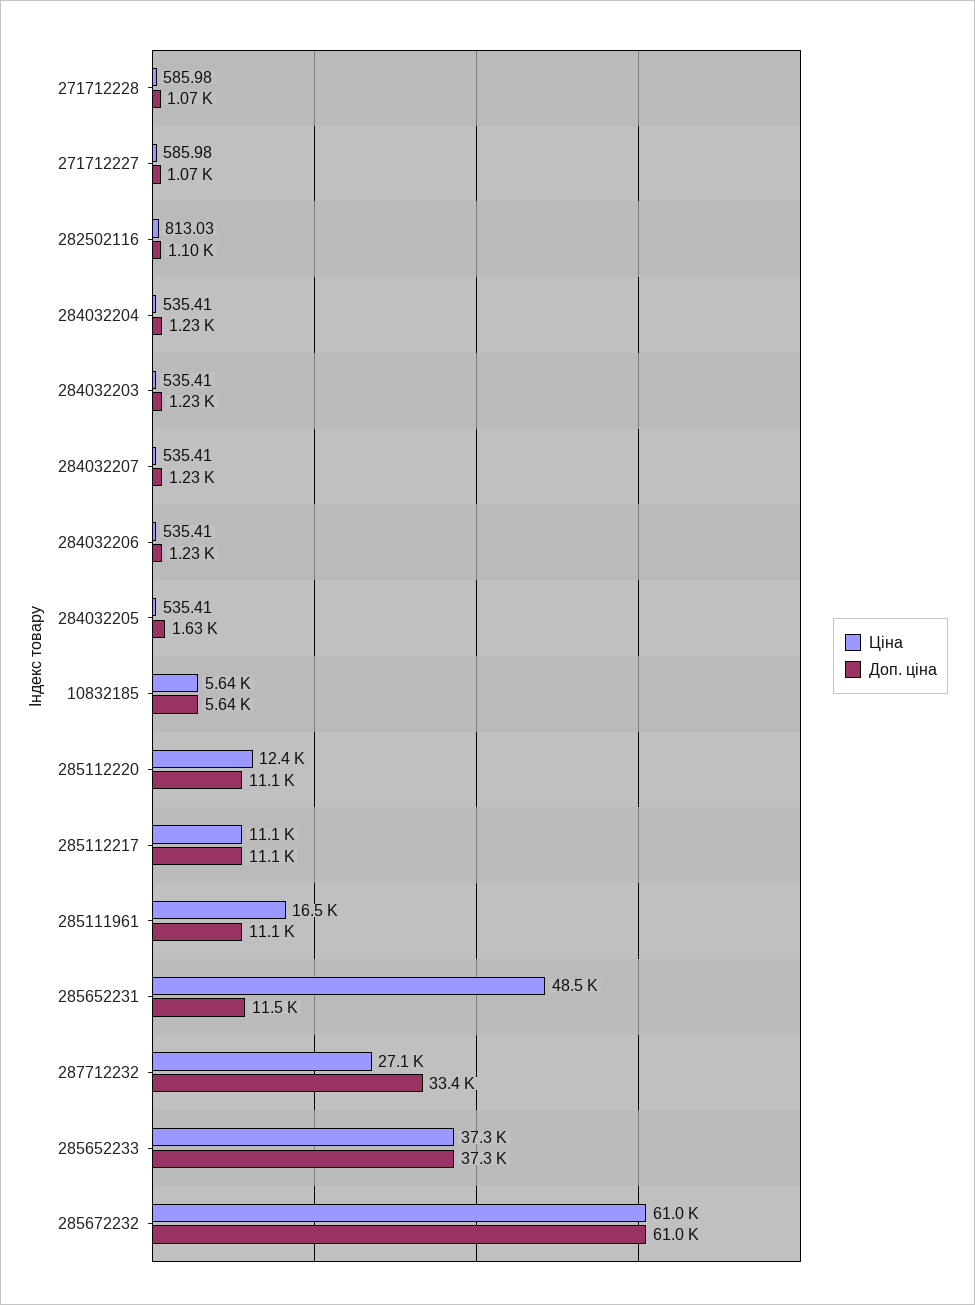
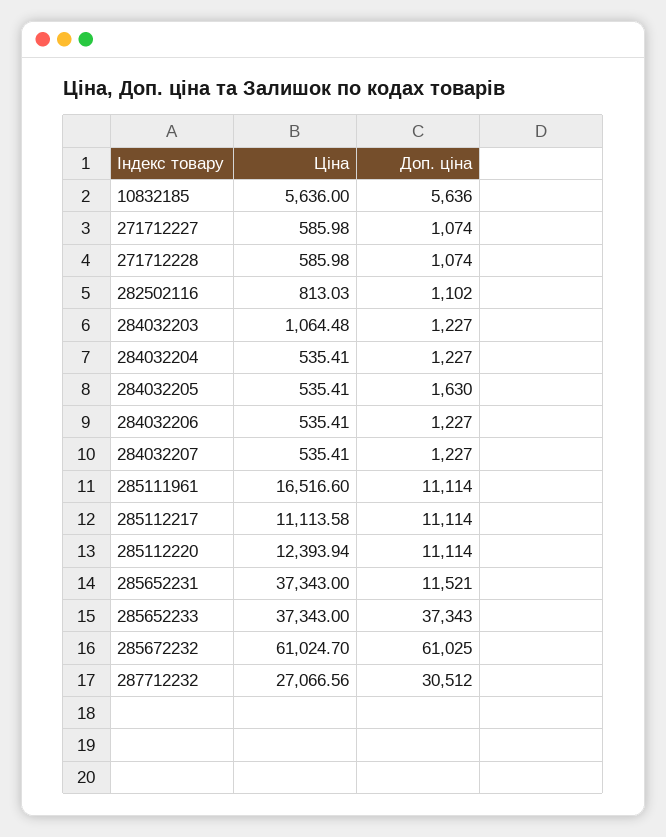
  {
    "Ціна": {
      "271712228": 585.98,
      "271712227": 585.98,
      "282502116": 813.03,
      "284032204": 535.41,
-     "284032203": 535.41,
+     "284032203": 1064.48,
      "284032207": 535.41,
      "284032206": 535.41,
      "284032205": 535.41,
      "10832185": 5636,
      "285112220": 12393.94,
      "285112217": 11113.58,
      "285111961": 16516.6,
-     "285652231": 48500,
+     "285652231": 37343,
      "287712232": 27066.56,
      "285652233": 37343,
      "285672232": 61024.7
    },
    "Доп. ціна": {
      "271712228": 1074,
      "271712227": 1074,
      "282502116": 1102,
      "284032204": 1227,
      "284032203": 1227,
      "284032207": 1227,
      "284032206": 1227,
      "284032205": 1630,
      "10832185": 5636,
      "285112220": 11114,
      "285112217": 11114,
      "285111961": 11114,
      "285652231": 11521,
-     "287712232": 33400,
+     "287712232": 30512,
      "285652233": 37343,
      "285672232": 61025
    }
  }

